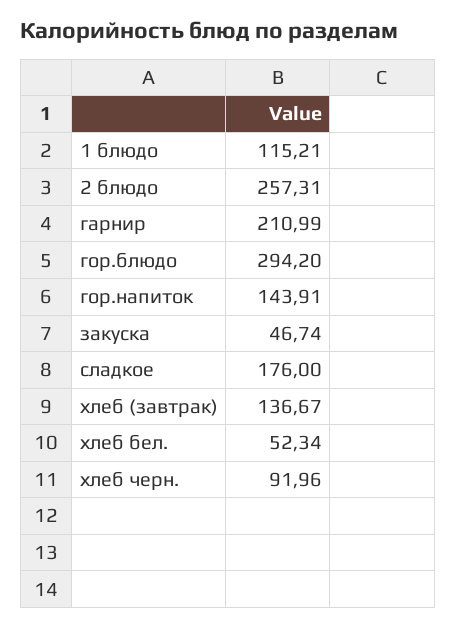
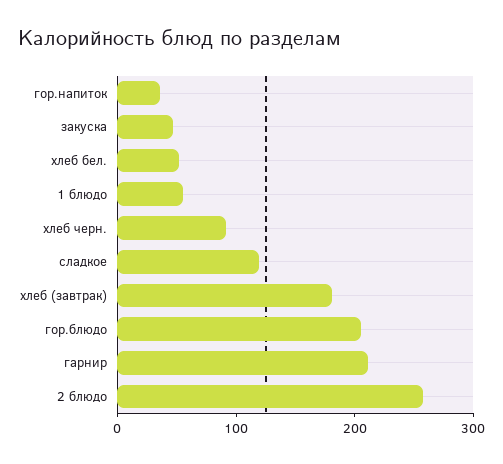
  {
-   "1 блюдо": 115.21,
+   "1 блюдо": 60,
    "2 блюдо": 257.31,
    "гарнир": 210.99,
-   "гор.блюдо": 294.2,
+   "гор.блюдо": 200,
-   "гор.напиток": 143.91,
+   "гор.напиток": 40,
    "закуска": 46.74,
-   "сладкое": 176,
+   "сладкое": 120,
-   "хлеб (завтрак)": 136.67,
+   "хлеб (завтрак)": 180,
    "хлеб бел.": 52.34,
    "хлеб черн.": 91.96
  }

